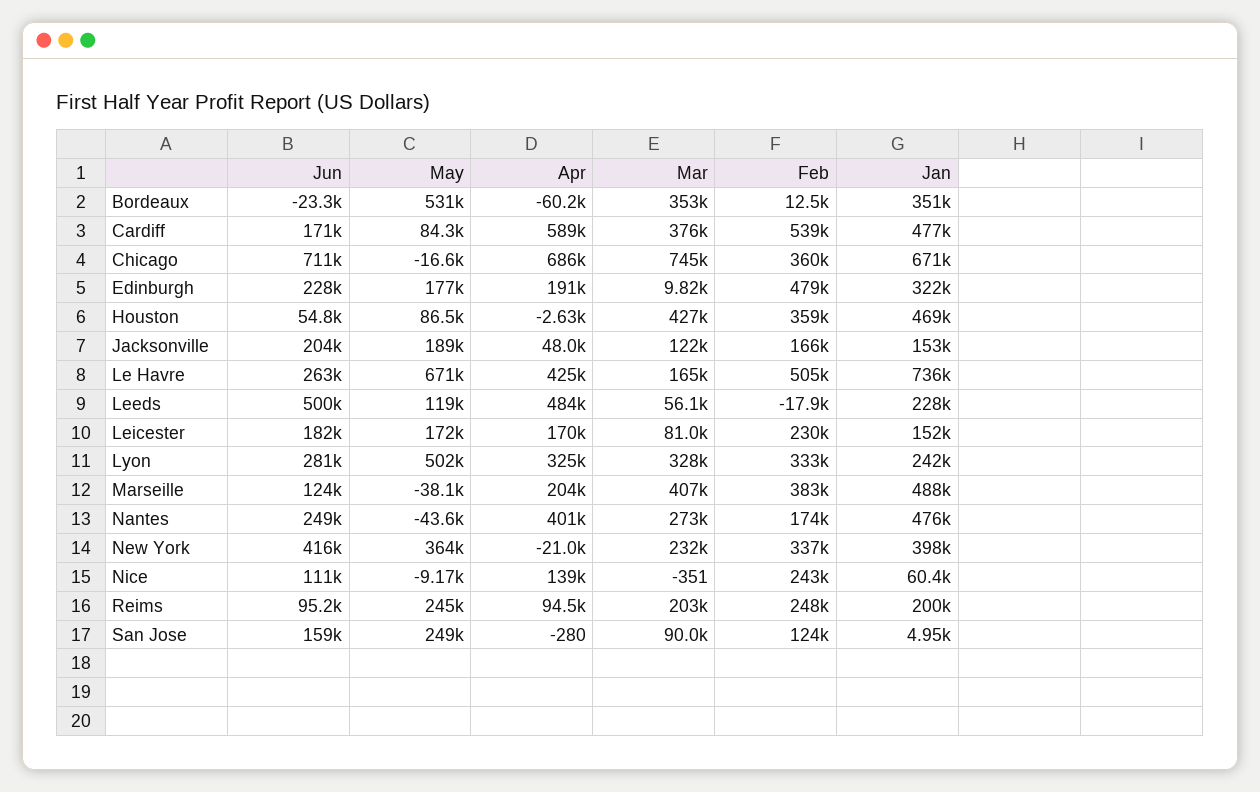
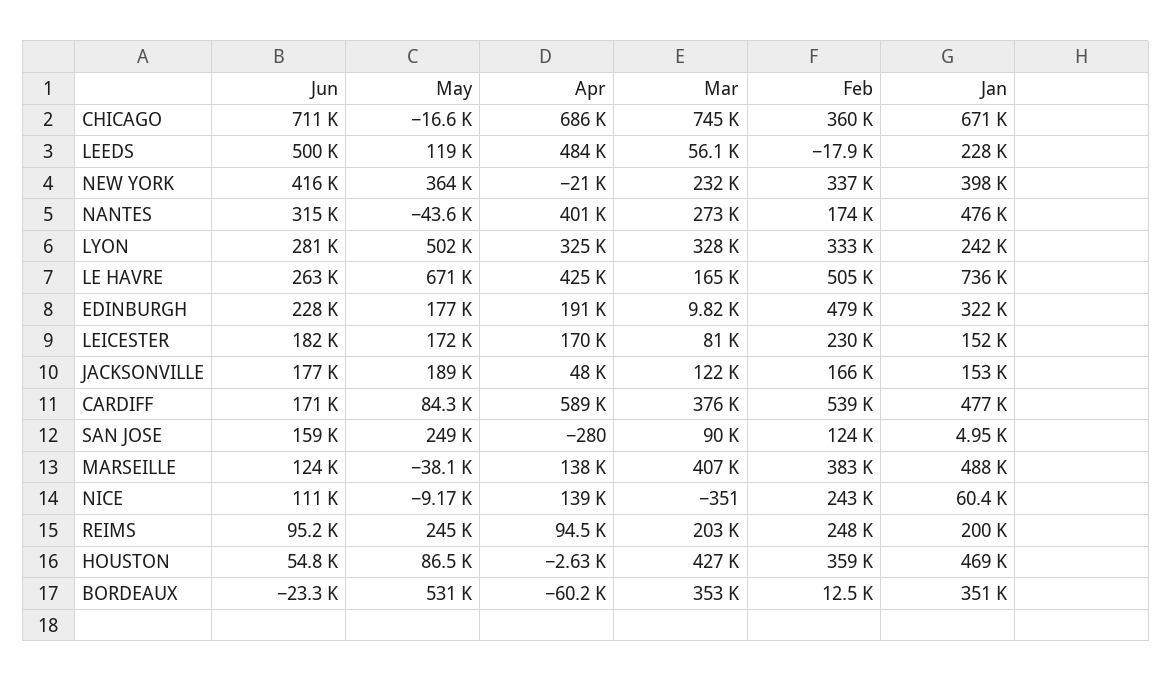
  {
    "Jun": {
      "Bordeaux": -23300,
      "Cardiff": 171000,
      "Chicago": 711000,
      "Edinburgh": 228000,
      "Houston": 54800,
-     "Jacksonville": 204000,
+     "Jacksonville": 177000,
      "Le Havre": 263000,
      "Leeds": 500000,
      "Leicester": 182000,
      "Lyon": 281000,
      "Marseille": 124000,
-     "Nantes": 249000,
+     "Nantes": 315000,
      "New York": 416000,
      "Nice": 111000,
      "Reims": 95200,
      "San Jose": 159000
    },
    "May": {
      "Bordeaux": 531000,
      "Cardiff": 84300,
      "Chicago": -16600,
      "Edinburgh": 177000,
      "Houston": 86500,
      "Jacksonville": 189000,
      "Le Havre": 671000,
      "Leeds": 119000,
      "Leicester": 172000,
      "Lyon": 502000,
      "Marseille": -38100,
      "Nantes": -43600,
      "New York": 364000,
      "Nice": -9170,
      "Reims": 245000,
      "San Jose": 249000
    },
    "Apr": {
      "Bordeaux": -60200,
      "Cardiff": 589000,
      "Chicago": 686000,
      "Edinburgh": 191000,
      "Houston": -2630,
      "Jacksonville": 48000,
      "Le Havre": 425000,
      "Leeds": 484000,
      "Leicester": 170000,
      "Lyon": 325000,
-     "Marseille": 204000,
+     "Marseille": 138000,
      "Nantes": 401000,
      "New York": -21000,
      "Nice": 139000,
      "Reims": 94500,
      "San Jose": -280
    },
    "Mar": {
      "Bordeaux": 353000,
      "Cardiff": 376000,
      "Chicago": 745000,
      "Edinburgh": 9820,
      "Houston": 427000,
      "Jacksonville": 122000,
      "Le Havre": 165000,
      "Leeds": 56100,
      "Leicester": 81000,
      "Lyon": 328000,
      "Marseille": 407000,
      "Nantes": 273000,
      "New York": 232000,
      "Nice": -351,
      "Reims": 203000,
      "San Jose": 90000
    },
    "Feb": {
      "Bordeaux": 12500,
      "Cardiff": 539000,
      "Chicago": 360000,
      "Edinburgh": 479000,
      "Houston": 359000,
      "Jacksonville": 166000,
      "Le Havre": 505000,
      "Leeds": -17900,
      "Leicester": 230000,
      "Lyon": 333000,
      "Marseille": 383000,
      "Nantes": 174000,
      "New York": 337000,
      "Nice": 243000,
      "Reims": 248000,
      "San Jose": 124000
    },
    "Jan": {
      "Bordeaux": 351000,
      "Cardiff": 477000,
      "Chicago": 671000,
      "Edinburgh": 322000,
      "Houston": 469000,
      "Jacksonville": 153000,
      "Le Havre": 736000,
      "Leeds": 228000,
      "Leicester": 152000,
      "Lyon": 242000,
      "Marseille": 488000,
      "Nantes": 476000,
      "New York": 398000,
      "Nice": 60400,
      "Reims": 200000,
      "San Jose": 4950
    }
  }

